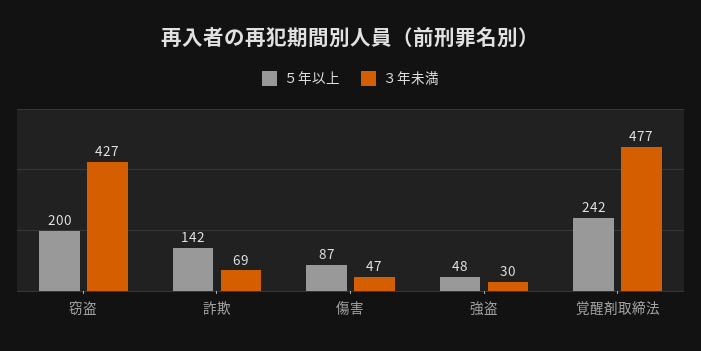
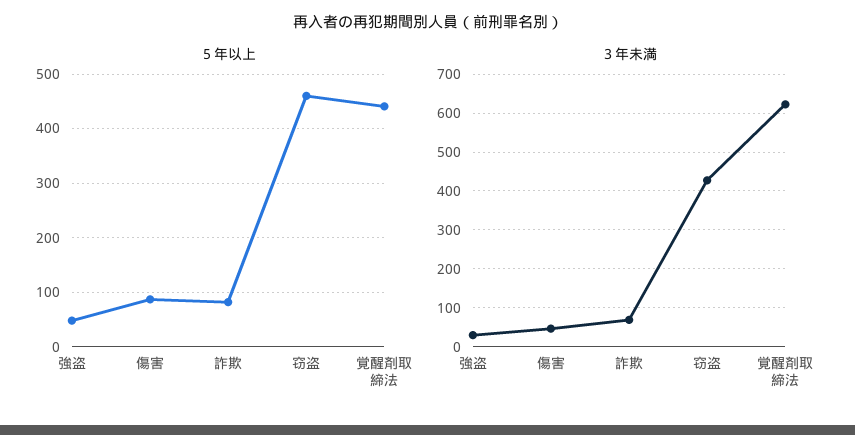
  {
    "５年以上": {
-     "窃盗": 200,
+     "窃盗": 460,
-     "詐欺": 142,
+     "詐欺": 80,
      "傷害": 87,
      "強盗": 48,
-     "覚醒剤取締法": 242
+     "覚醒剤取締法": 440
    },
    "３年未満": {
      "窃盗": 427,
      "詐欺": 69,
      "傷害": 47,
      "強盗": 30,
-     "覚醒剤取締法": 477
+     "覚醒剤取締法": 620
    }
  }

